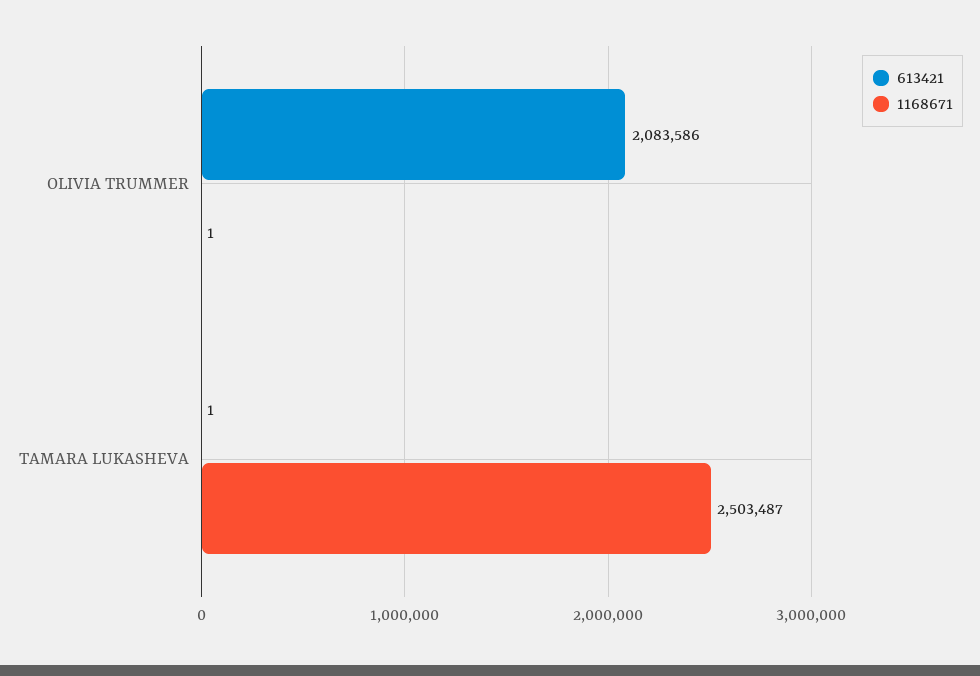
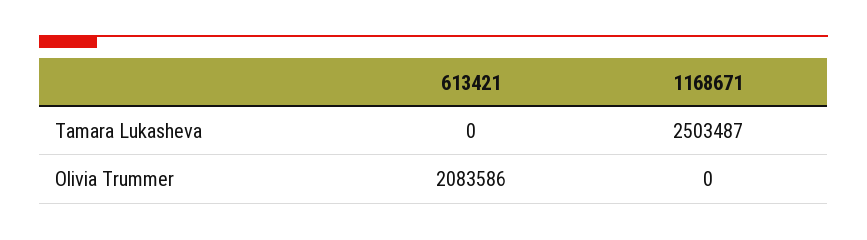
  {
    "613421": {
      "OLIVIA TRUMMER": 2083586,
-     "TAMARA LUKASHEVA": 1
+     "TAMARA LUKASHEVA": 0
    },
    "1168671": {
-     "OLIVIA TRUMMER": 1,
+     "OLIVIA TRUMMER": 0,
      "TAMARA LUKASHEVA": 2503487
    }
  }

